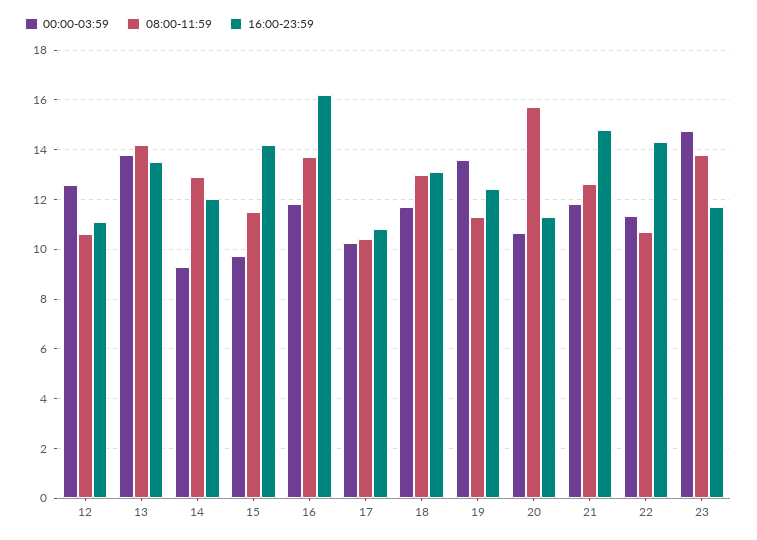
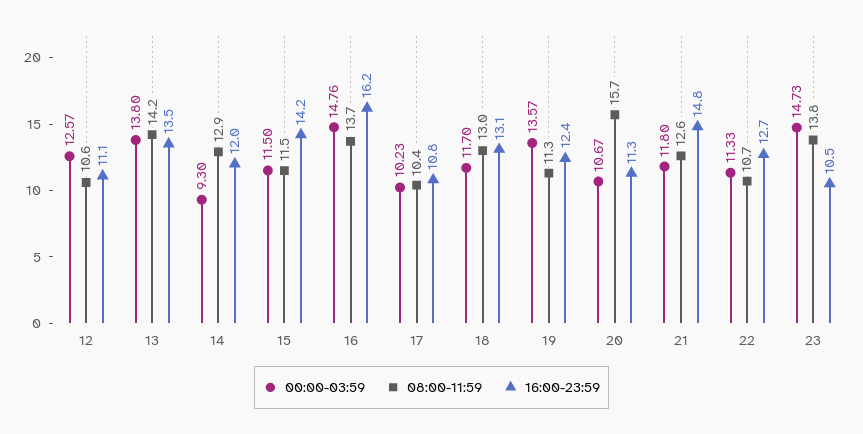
  {
    "00:00-03:59": {
      "12": 12.57,
      "13": 13.8,
      "14": 9.3,
-     "15": 9.75,
+     "15": 11.5,
-     "16": 11.75,
+     "16": 14.76,
      "17": 10.23,
      "18": 11.7,
      "19": 13.57,
      "20": 10.67,
      "21": 11.8,
      "22": 11.33,
      "23": 14.73
    },
    "08:00-11:59": {
      "12": 10.6,
      "13": 14.2,
      "14": 12.9,
      "15": 11.5,
      "16": 13.7,
      "17": 10.4,
      "18": 13,
      "19": 11.3,
      "20": 15.7,
      "21": 12.6,
      "22": 10.7,
      "23": 13.8
    },
    "16:00-23:59": {
      "12": 11.1,
      "13": 13.5,
      "14": 12,
      "15": 14.2,
      "16": 16.2,
      "17": 10.8,
      "18": 13.1,
      "19": 12.4,
      "20": 11.3,
      "21": 14.8,
-     "22": 14.25,
+     "22": 12.7,
-     "23": 11.75
+     "23": 10.5
    }
  }

